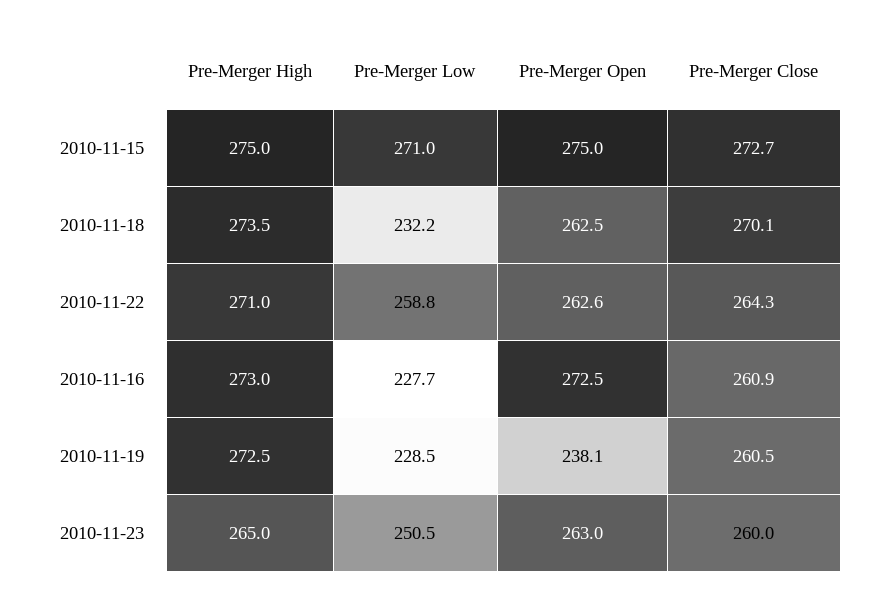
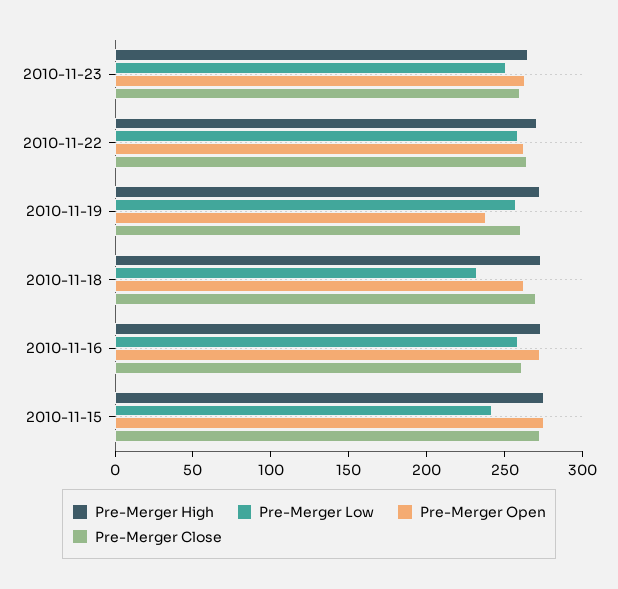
  {
    "Pre-Merger High": {
      "2010-11-15": 275,
      "2010-11-18": 273.5,
      "2010-11-22": 271,
      "2010-11-16": 273,
      "2010-11-19": 272.5,
      "2010-11-23": 265
    },
    "Pre-Merger Low": {
-     "2010-11-15": 271,
+     "2010-11-15": 240,
      "2010-11-18": 232.2,
      "2010-11-22": 258.8,
-     "2010-11-16": 227.7,
+     "2010-11-16": 260,
-     "2010-11-19": 228.5,
+     "2010-11-19": 260,
      "2010-11-23": 250.5
    },
    "Pre-Merger Open": {
      "2010-11-15": 275,
      "2010-11-18": 262.5,
      "2010-11-22": 262.6,
      "2010-11-16": 272.5,
      "2010-11-19": 238.1,
      "2010-11-23": 263
    },
    "Pre-Merger Close": {
      "2010-11-15": 272.7,
      "2010-11-18": 270.1,
      "2010-11-22": 264.3,
      "2010-11-16": 260.9,
      "2010-11-19": 260.5,
      "2010-11-23": 260
    }
  }

